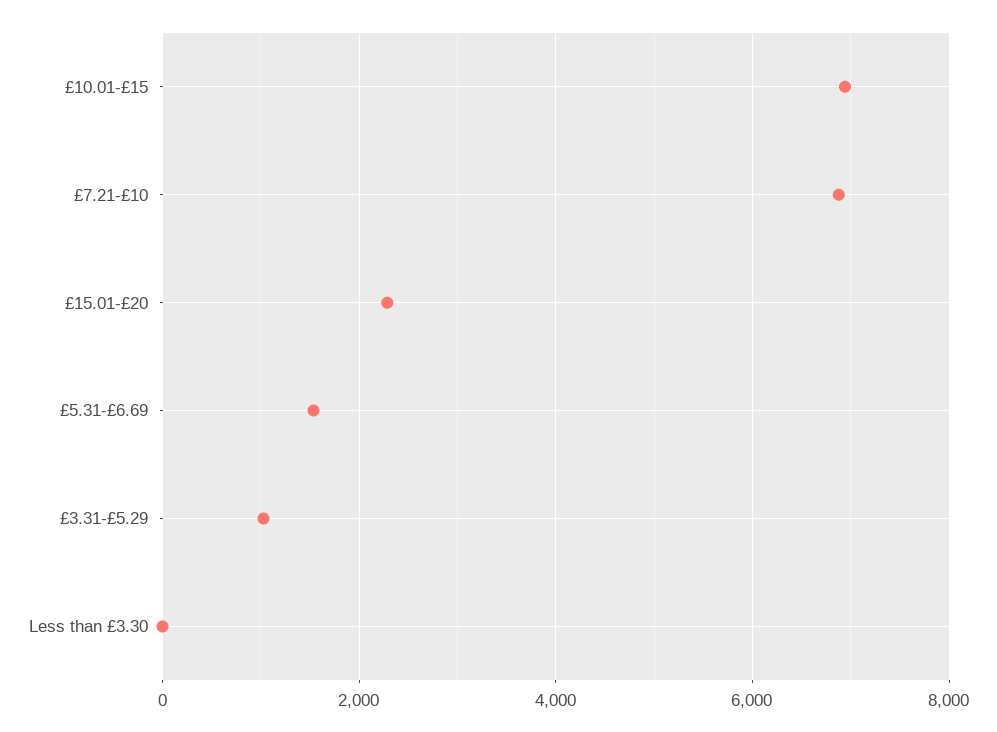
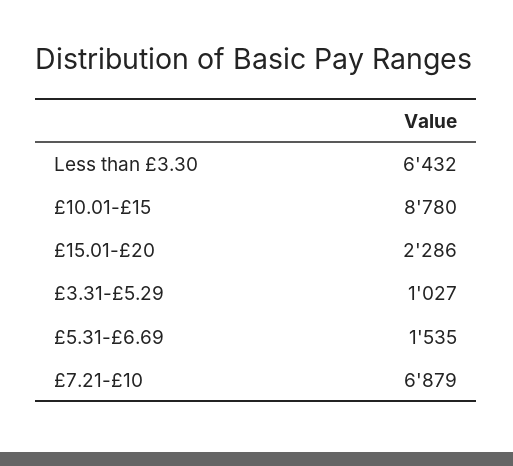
  {
-   "£10.01-£15": 7000,
+   "£10.01-£15": 8780,
    "£7.21-£10": 6879,
    "£15.01-£20": 2286,
    "£5.31-£6.69": 1535,
    "£3.31-£5.29": 1027,
-   "Less than £3.30": 0
+   "Less than £3.30": 6432
  }

